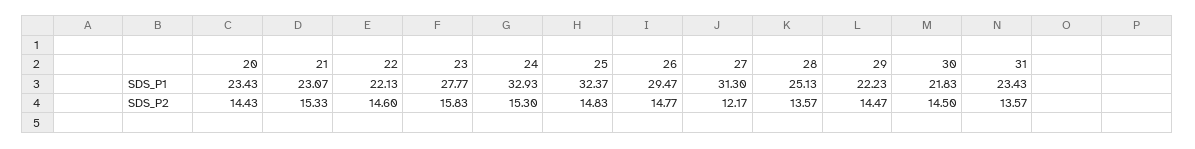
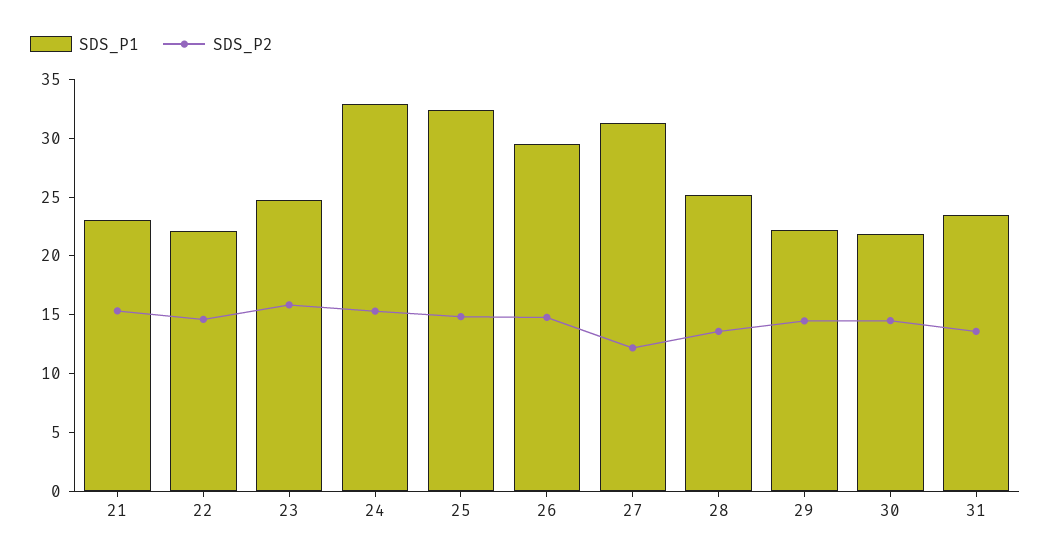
  {
    "SDS_P1": {
-     "20": 23.43,
      "21": 23.07,
      "22": 22.13,
-     "23": 27.77,
+     "23": 25,
      "24": 32.93,
      "25": 32.37,
      "26": 29.47,
      "27": 31.3,
      "28": 25.13,
      "29": 22.23,
      "30": 21.83,
      "31": 23.43
    },
    "SDS_P2": {
-     "20": 14.43,
      "21": 15.33,
      "22": 14.6,
      "23": 15.83,
      "24": 15.3,
      "25": 14.83,
      "26": 14.77,
      "27": 12.17,
      "28": 13.57,
      "29": 14.47,
      "30": 14.5,
      "31": 13.57
    }
  }

